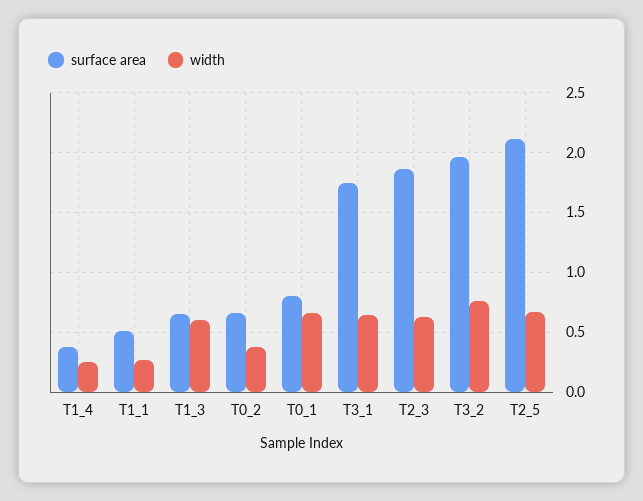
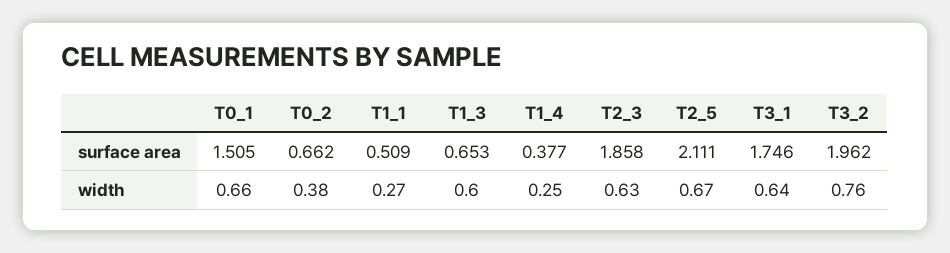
  {
    "surface area": {
      "T1_4": 0.377,
      "T1_1": 0.509,
      "T1_3": 0.653,
      "T0_2": 0.662,
-     "T0_1": 0.8,
+     "T0_1": 1.505,
      "T3_1": 1.746,
      "T2_3": 1.858,
      "T3_2": 1.962,
      "T2_5": 2.111
    },
    "width": {
      "T1_4": 0.25,
      "T1_1": 0.27,
      "T1_3": 0.6,
      "T0_2": 0.38,
      "T0_1": 0.66,
      "T3_1": 0.64,
      "T2_3": 0.63,
      "T3_2": 0.76,
      "T2_5": 0.67
    }
  }

